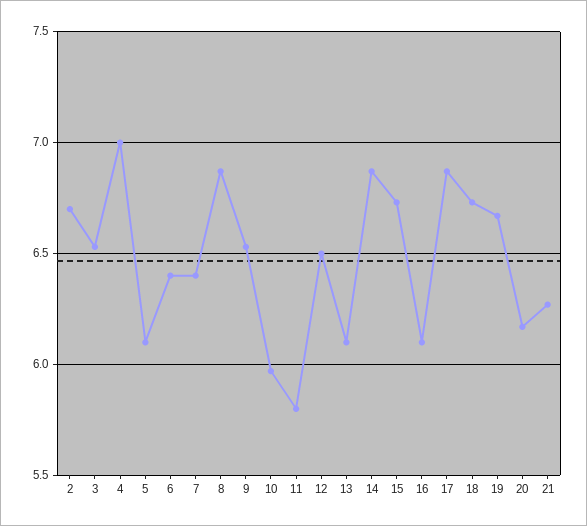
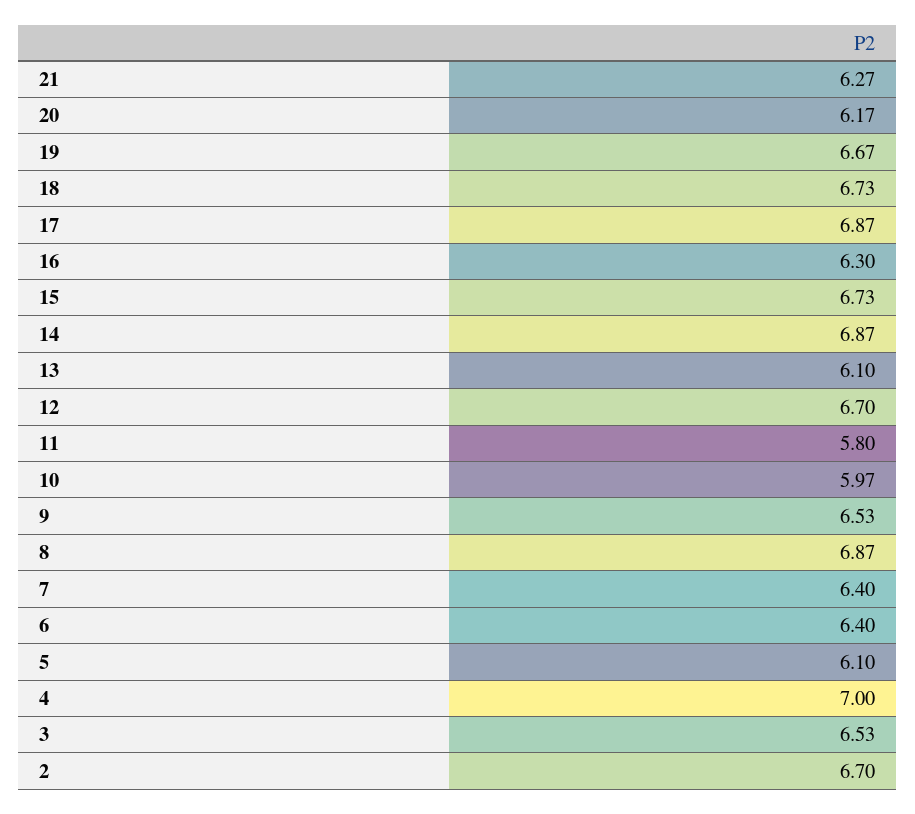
  {
    "2": 6.7,
    "3": 6.53,
    "4": 7,
    "5": 6.1,
    "6": 6.4,
    "7": 6.4,
    "8": 6.87,
    "9": 6.53,
    "10": 5.97,
    "11": 5.8,
-   "12": 6.5,
+   "12": 6.7,
    "13": 6.1,
    "14": 6.87,
    "15": 6.73,
-   "16": 6.1,
+   "16": 6.3,
    "17": 6.87,
    "18": 6.73,
    "19": 6.67,
    "20": 6.17,
    "21": 6.27
  }

